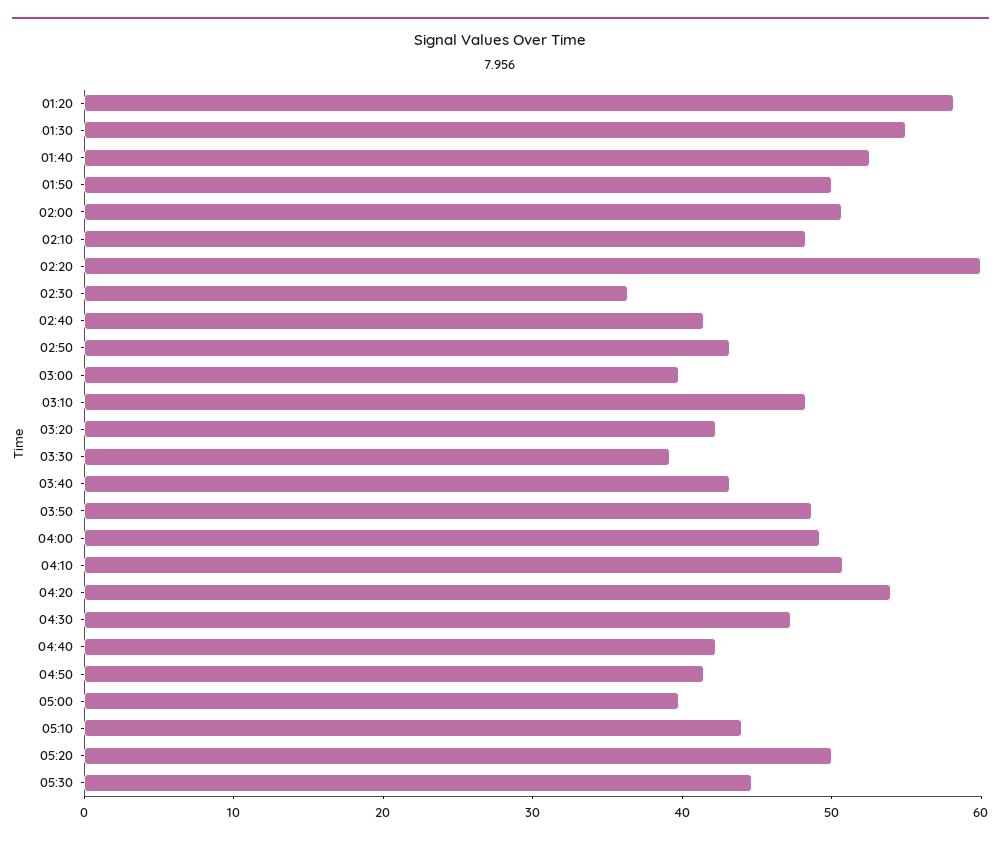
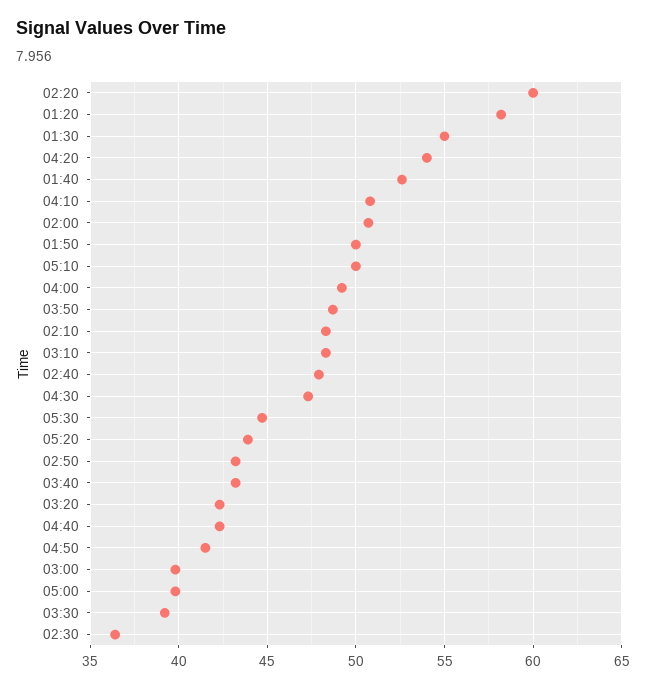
  {
    "01:20": 58,
    "01:30": 55,
    "01:40": 52.5,
    "01:50": 50,
    "02:00": 50.5,
    "02:10": 48.5,
    "02:20": 60,
    "02:30": 36.5,
-   "02:40": 42,
+   "02:40": 48,
    "02:50": 43,
    "03:00": 40,
    "03:10": 48.5,
    "03:20": 42.5,
    "03:30": 39,
    "03:40": 43,
    "03:50": 48.5,
    "04:00": 49,
    "04:10": 51,
    "04:20": 54,
    "04:30": 47.5,
    "04:40": 42.5,
    "04:50": 41.5,
    "05:00": 40,
-   "05:10": 44,
+   "05:10": 50,
-   "05:20": 50,
+   "05:20": 44,
    "05:30": 44.5
  }

